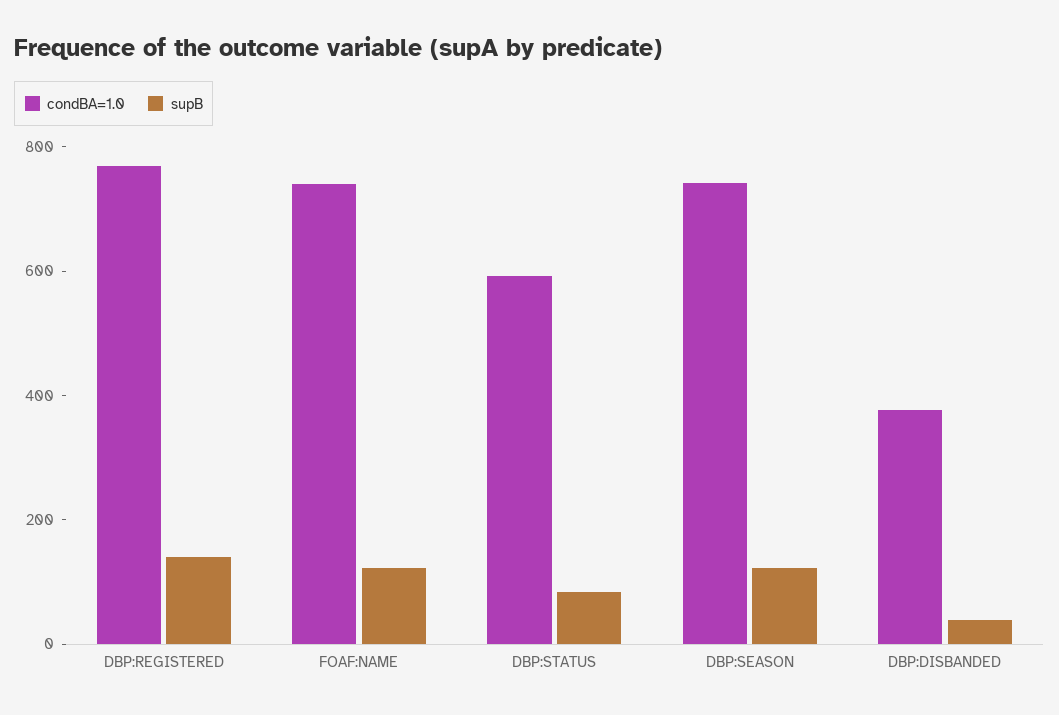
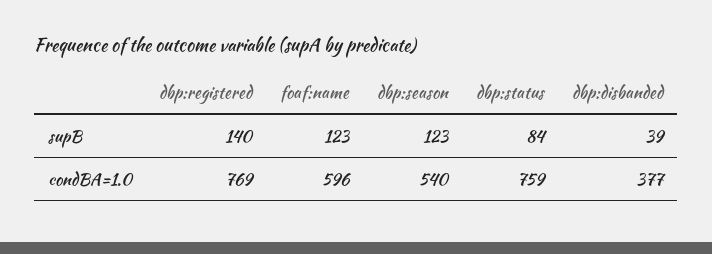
  {
    "condBA=1.0": {
      "DBP:REGISTERED": 769,
-     "FOAF:NAME": 750,
+     "FOAF:NAME": 596,
-     "DBP:STATUS": 600,
+     "DBP:STATUS": 759,
-     "DBP:SEASON": 750,
+     "DBP:SEASON": 540,
      "DBP:DISBANDED": 377
    },
    "supB": {
      "DBP:REGISTERED": 140,
      "FOAF:NAME": 123,
      "DBP:STATUS": 84,
      "DBP:SEASON": 123,
      "DBP:DISBANDED": 39
    }
  }

